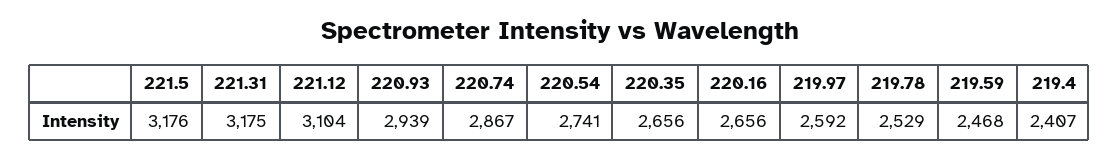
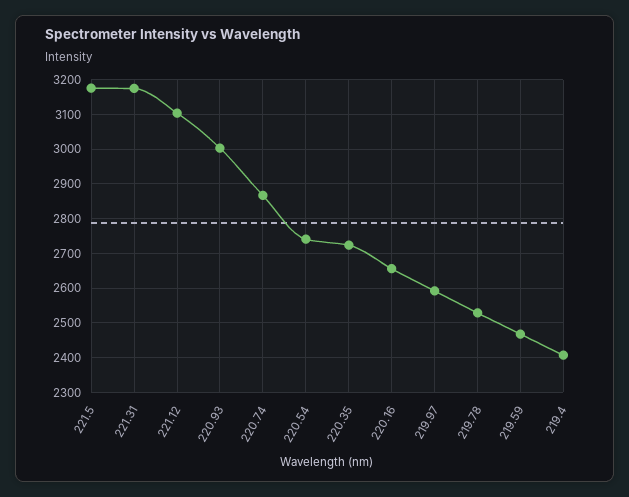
  {
    "221.5": 3176,
    "221.31": 3175,
    "221.12": 3104,
-   "220.93": 2939,
+   "220.93": 3000,
    "220.74": 2867,
    "220.54": 2741,
-   "220.35": 2656,
+   "220.35": 2720,
    "220.16": 2656,
    "219.97": 2592,
    "219.78": 2529,
    "219.59": 2468,
    "219.4": 2407
  }

